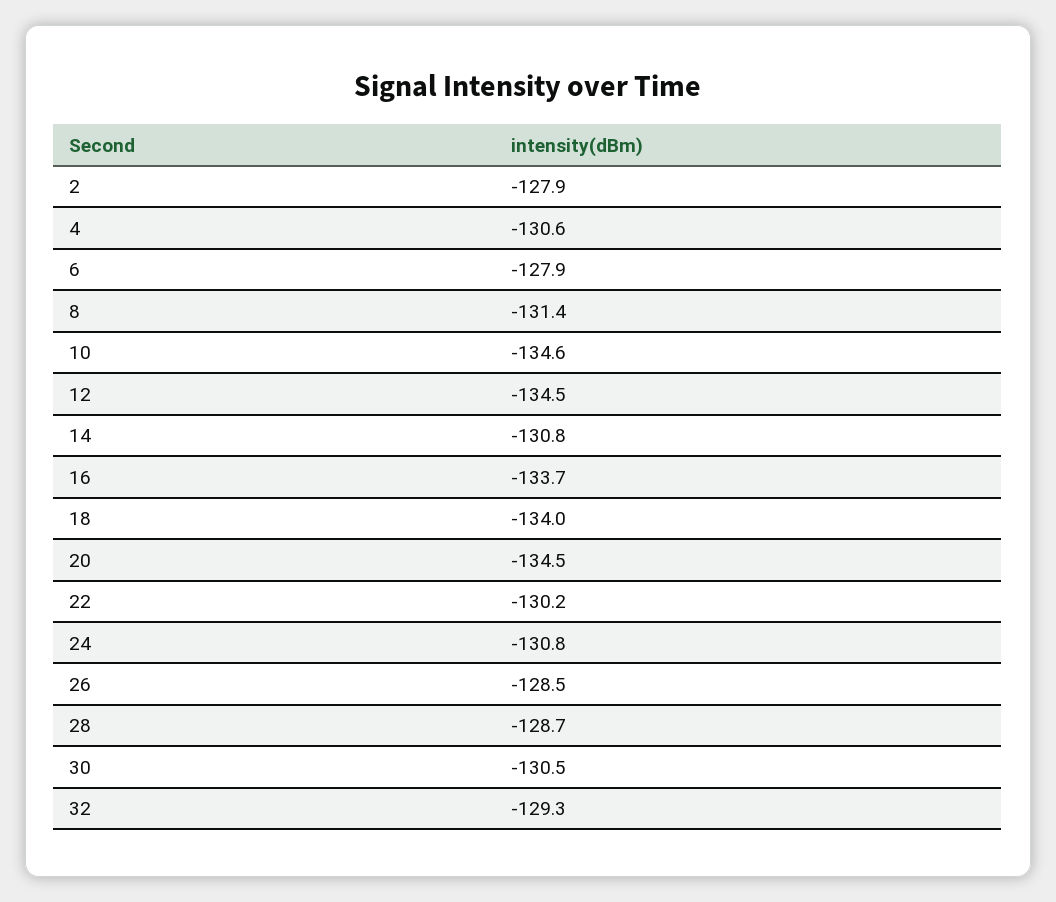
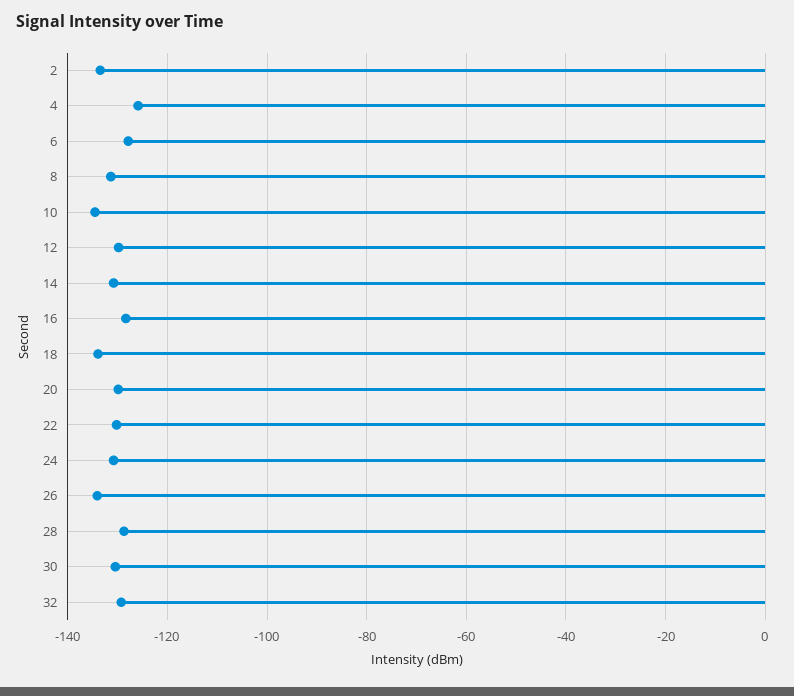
  {
-   "2": -127.9,
+   "2": -134,
-   "4": -130.6,
+   "4": -126,
    "6": -127.9,
    "8": -131.4,
    "10": -134.6,
-   "12": -134.5,
+   "12": -130,
    "14": -130.8,
-   "16": -133.7,
+   "16": -128,
    "18": -134,
-   "20": -134.5,
+   "20": -130,
    "22": -130.2,
    "24": -130.8,
-   "26": -128.5,
+   "26": -134,
    "28": -128.7,
    "30": -130.5,
    "32": -129.3
  }

